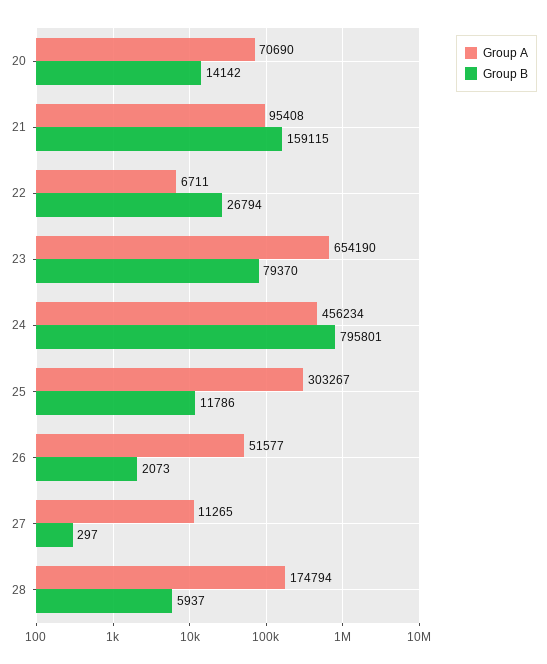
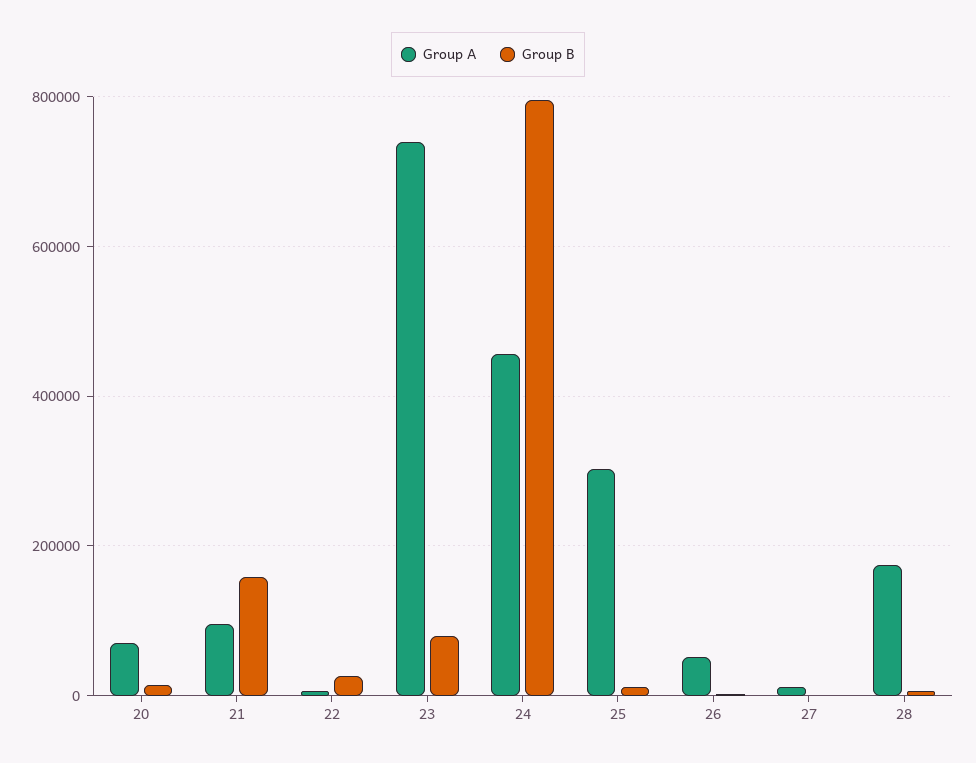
  {
    "Group A": {
      "20": 70690,
      "21": 95408,
      "22": 6711,
-     "23": 654190,
+     "23": 740000,
      "24": 456234,
      "25": 303267,
      "26": 51577,
      "27": 11265,
      "28": 174794
    },
    "Group B": {
      "20": 14142,
      "21": 159115,
      "22": 26794,
      "23": 79370,
      "24": 795801,
      "25": 11786,
      "26": 2073,
      "27": 297,
      "28": 5937
    }
  }

